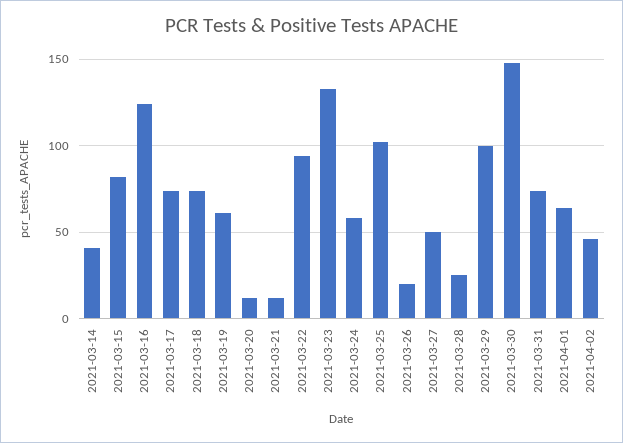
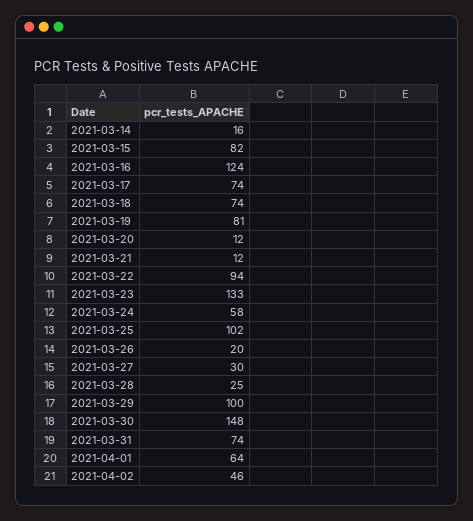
  {
-   "2021-03-14": 40,
+   "2021-03-14": 16,
    "2021-03-15": 82,
    "2021-03-16": 124,
    "2021-03-17": 74,
    "2021-03-18": 74,
-   "2021-03-19": 60,
+   "2021-03-19": 81,
    "2021-03-20": 12,
    "2021-03-21": 12,
    "2021-03-22": 94,
    "2021-03-23": 133,
    "2021-03-24": 58,
    "2021-03-25": 102,
    "2021-03-26": 20,
-   "2021-03-27": 50,
+   "2021-03-27": 30,
    "2021-03-28": 25,
    "2021-03-29": 100,
    "2021-03-30": 148,
    "2021-03-31": 74,
    "2021-04-01": 64,
    "2021-04-02": 46
  }

